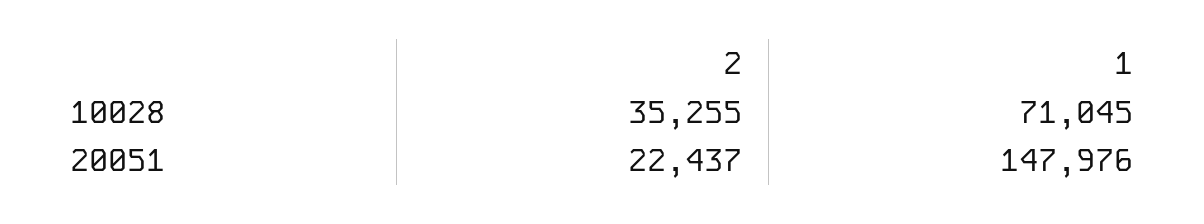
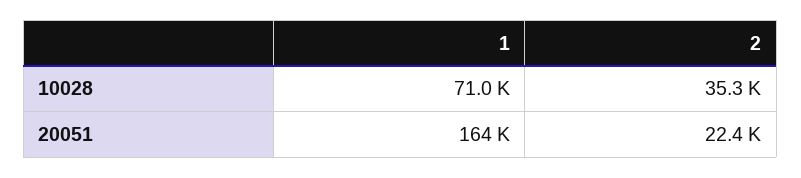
  {
    "2": {
      "10028": 35255,
      "20051": 22437
    },
    "1": {
      "10028": 71045,
-     "20051": 147976
+     "20051": 164000
    }
  }

